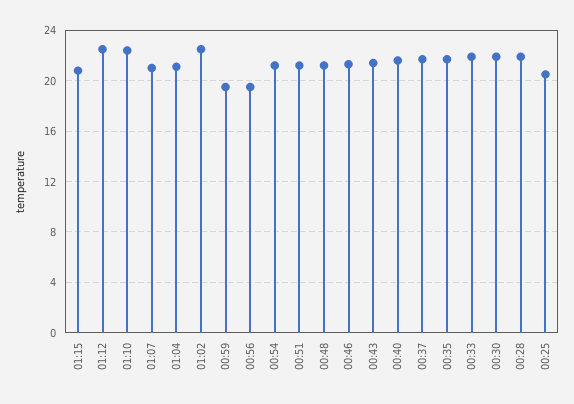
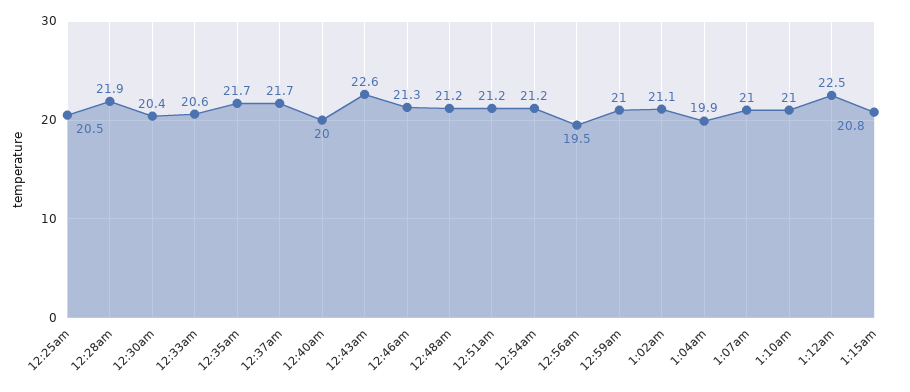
  {
    "01:15": 20.8,
    "01:12": 22.5,
-   "01:10": 22.5,
+   "01:10": 21,
    "01:07": 21,
-   "01:04": 21,
+   "01:04": 19.9,
-   "01:02": 22.5,
+   "01:02": 21.1,
-   "00:59": 19.5,
+   "00:59": 21,
    "00:56": 19.5,
    "00:54": 21.2,
    "00:51": 21.2,
    "00:48": 21.2,
    "00:46": 21.3,
-   "00:43": 21.5,
+   "00:43": 22.6,
-   "00:40": 21.5,
+   "00:40": 20,
    "00:37": 21.7,
    "00:35": 21.7,
-   "00:33": 22,
+   "00:33": 20.6,
-   "00:30": 22,
+   "00:30": 20.4,
    "00:28": 21.9,
    "00:25": 20.5
  }

